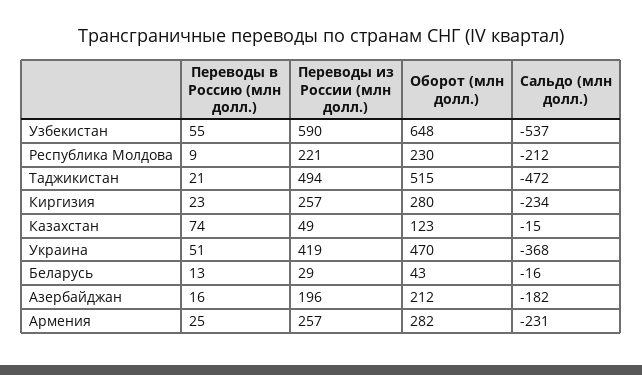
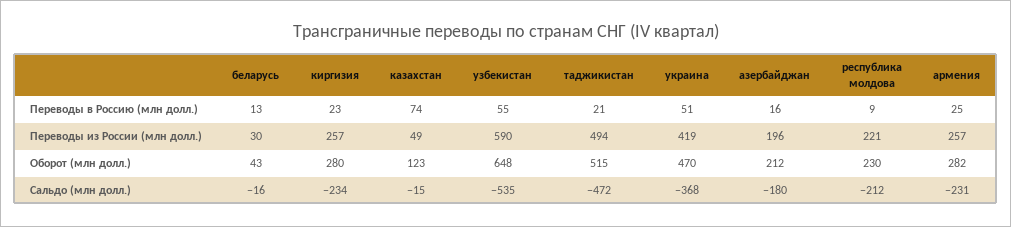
  {
    "Переводы в Россию (млн долл.)": {
      "Узбекистан": 55,
      "Республика Молдова": 9,
      "Таджикистан": 21,
      "Киргизия": 23,
      "Казахстан": 74,
      "Украина": 51,
      "Беларусь": 13,
      "Азербайджан": 16,
      "Армения": 25
    },
    "Переводы из России (млн долл.)": {
      "Узбекистан": 590,
      "Республика Молдова": 221,
      "Таджикистан": 494,
      "Киргизия": 257,
      "Казахстан": 49,
      "Украина": 419,
-     "Беларусь": 29,
+     "Беларусь": 30,
      "Азербайджан": 196,
      "Армения": 257
    },
    "Оборот (млн долл.)": {
      "Узбекистан": 648,
      "Республика Молдова": 230,
      "Таджикистан": 515,
      "Киргизия": 280,
      "Казахстан": 123,
      "Украина": 470,
      "Беларусь": 43,
      "Азербайджан": 212,
      "Армения": 282
    },
    "Сальдо (млн долл.)": {
-     "Узбекистан": -537,
+     "Узбекистан": -535,
      "Республика Молдова": -212,
      "Таджикистан": -472,
      "Киргизия": -234,
      "Казахстан": -15,
      "Украина": -368,
      "Беларусь": -16,
-     "Азербайджан": -182,
+     "Азербайджан": -180,
      "Армения": -231
    }
  }

